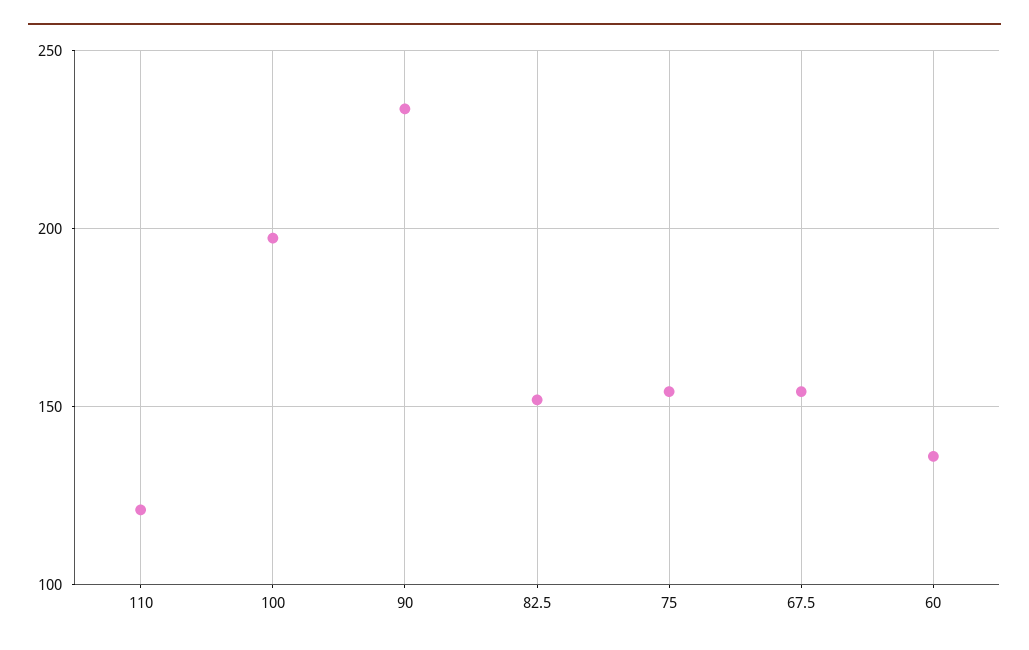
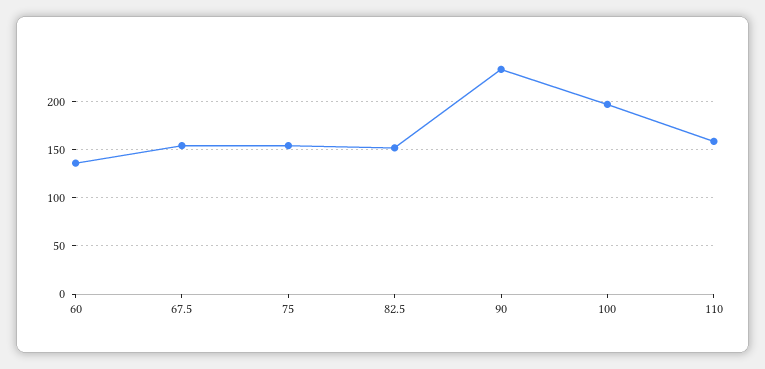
  {
-   "110": 120,
+   "110": 160,
    "100": 195,
    "90": 235,
    "82.5": 150,
    "75": 155,
    "67.5": 155,
    "60": 135
  }

